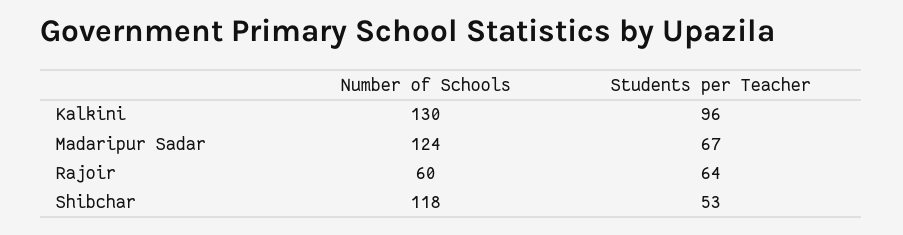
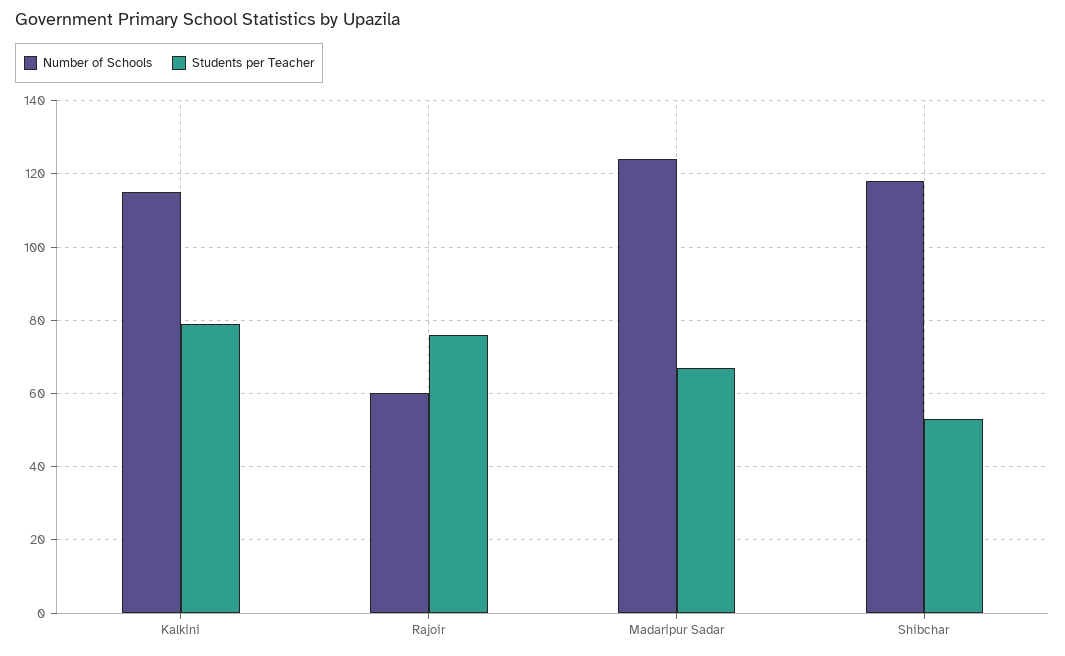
  {
    "Number of Schools": {
-     "Kalkini": 130,
+     "Kalkini": 115,
      "Madaripur Sadar": 124,
      "Rajoir": 60,
      "Shibchar": 118
    },
    "Students per Teacher": {
-     "Kalkini": 96,
+     "Kalkini": 80,
      "Madaripur Sadar": 67,
-     "Rajoir": 64,
+     "Rajoir": 75,
      "Shibchar": 53
    }
  }

